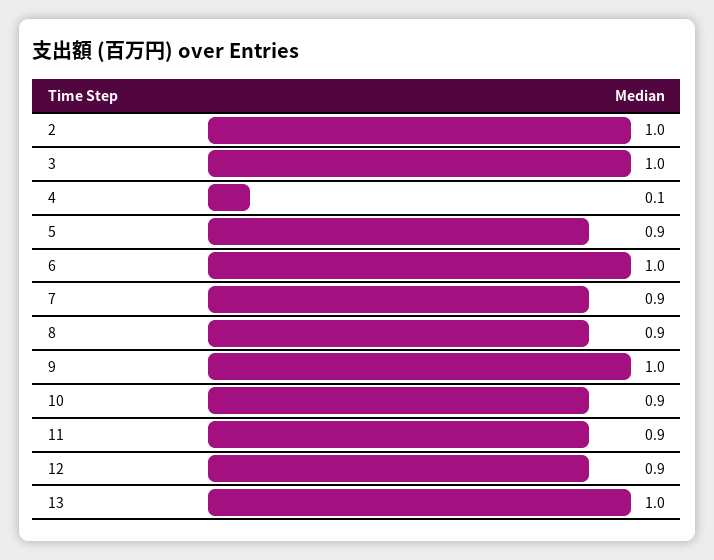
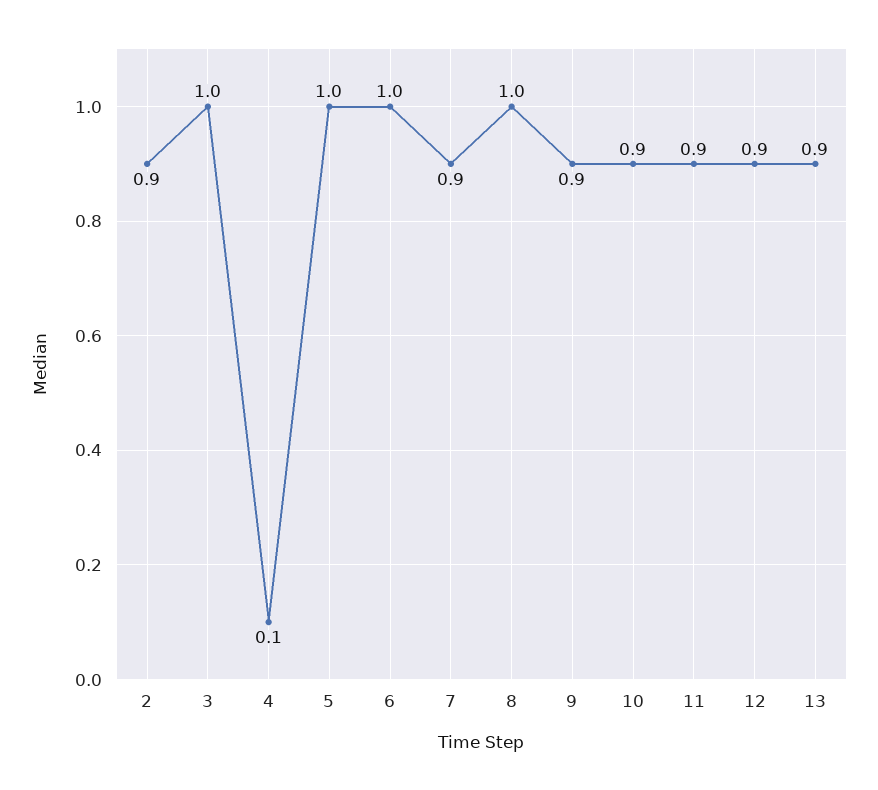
  {
-   "2": 1,
+   "2": 0.9,
    "3": 1,
    "4": 0.1,
-   "5": 0.9,
+   "5": 1,
    "6": 1,
    "7": 0.9,
-   "8": 0.9,
+   "8": 1,
-   "9": 1,
+   "9": 0.9,
    "10": 0.9,
    "11": 0.9,
    "12": 0.9,
-   "13": 1
+   "13": 0.9
  }

